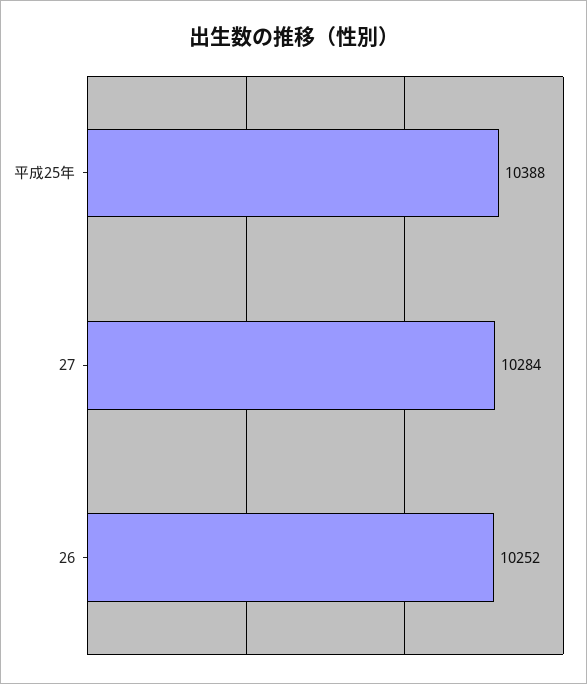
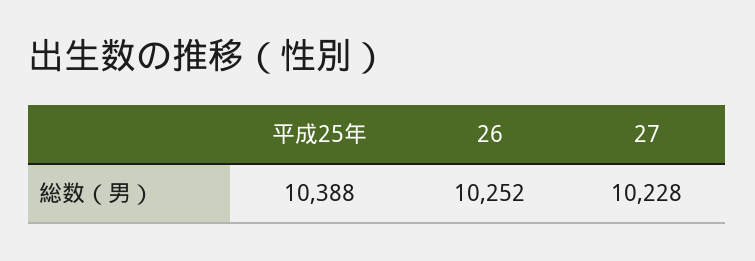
  {
    "平成25年": 10388,
-   "27": 10284,
+   "27": 10228,
    "26": 10252
  }

